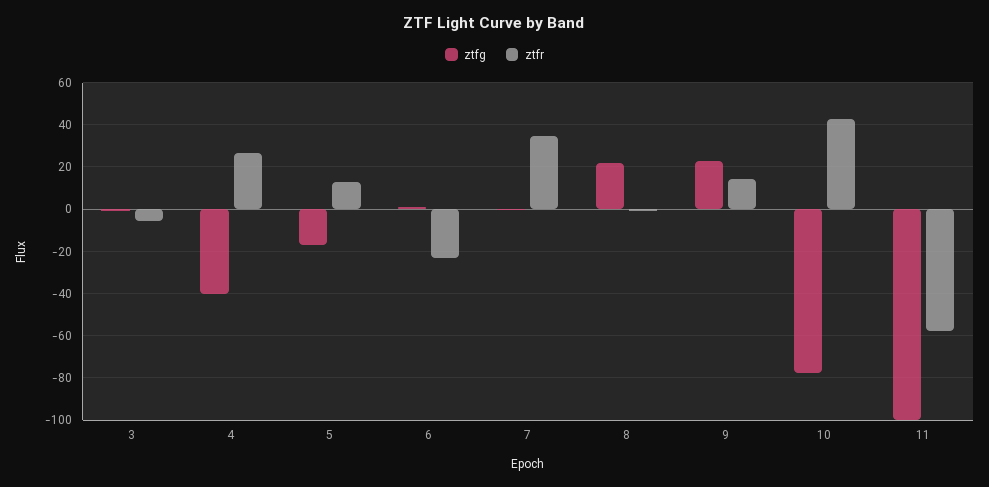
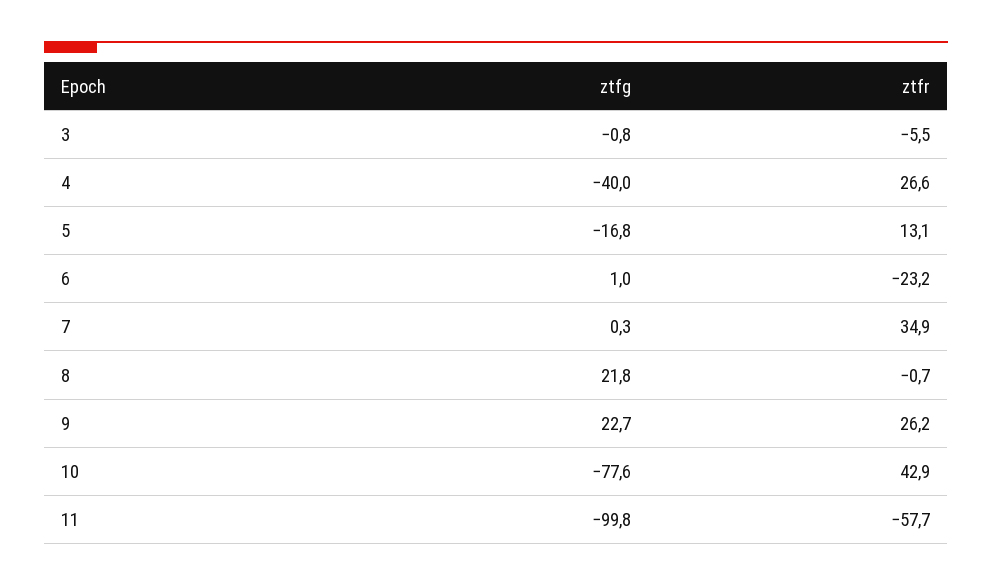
  {
    "ztfg": {
      "3": -0.8,
      "4": -40,
      "5": -16.8,
      "6": 1,
      "7": 0.3,
      "8": 21.8,
      "9": 22.7,
      "10": -77.6,
      "11": -99.8
    },
    "ztfr": {
      "3": -5.5,
      "4": 26.6,
      "5": 13.1,
      "6": -23.2,
      "7": 34.9,
      "8": -0.7,
-     "9": 15,
+     "9": 26.2,
      "10": 42.9,
      "11": -57.7
    }
  }

